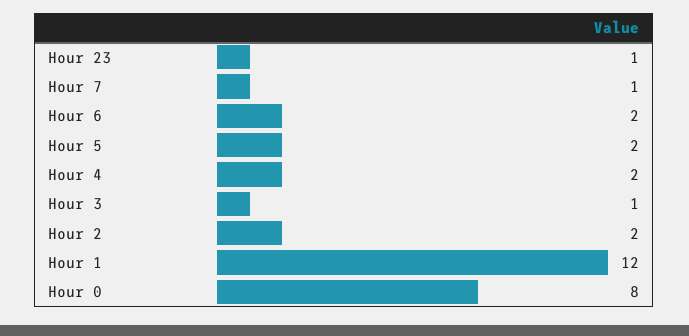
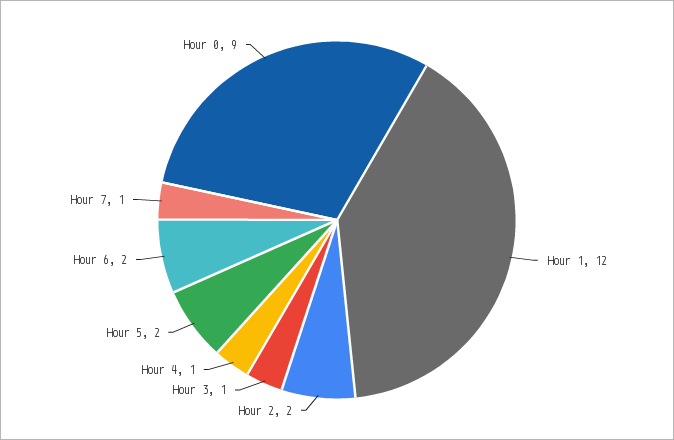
  {
-   "Hour 23": 1,
    "Hour 7": 1,
    "Hour 6": 2,
    "Hour 5": 2,
-   "Hour 4": 2,
+   "Hour 4": 1,
    "Hour 3": 1,
    "Hour 2": 2,
    "Hour 1": 12,
-   "Hour 0": 8
+   "Hour 0": 9
  }

